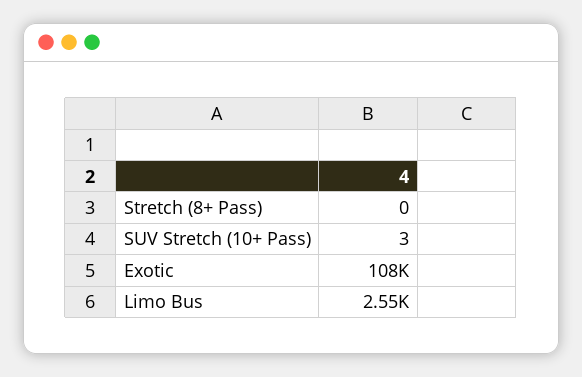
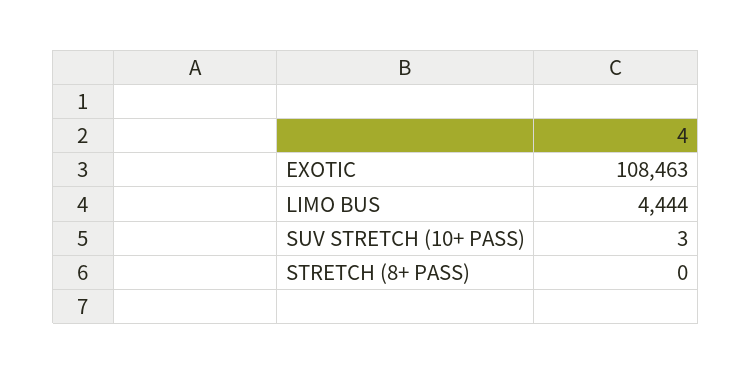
  {
    "Stretch (8+ Pass)": 0,
    "SUV Stretch (10+ Pass)": 3,
    "Exotic": 108463,
-   "Limo Bus": 2550
+   "Limo Bus": 4444
  }

